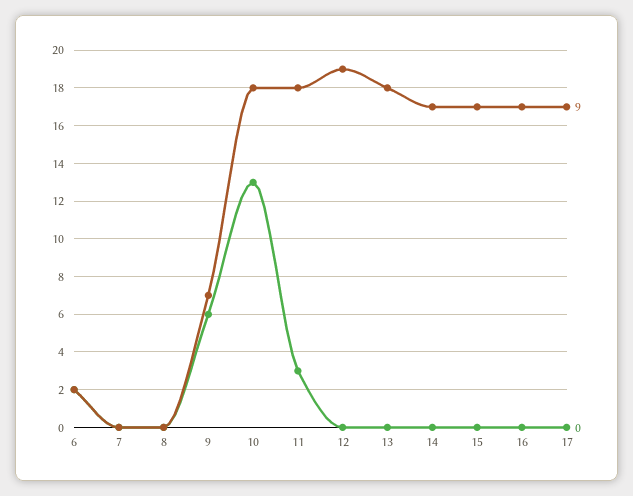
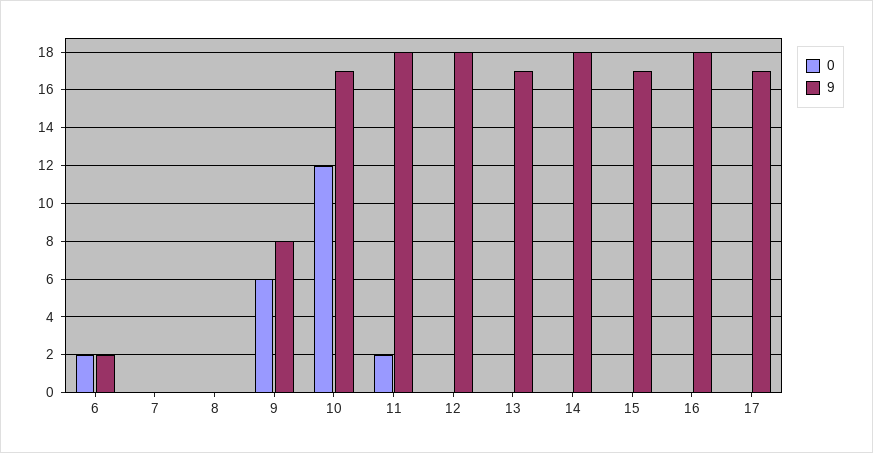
  {
    "9": {
      "6": 2,
      "7": 0,
      "8": 0,
-     "9": 7,
+     "9": 8,
-     "10": 18,
+     "10": 17,
      "11": 18,
-     "12": 19,
+     "12": 18,
-     "13": 18,
+     "13": 17,
-     "14": 17,
+     "14": 18,
      "15": 17,
-     "16": 17,
+     "16": 18,
      "17": 17
    },
    "0": {
      "6": 2,
      "7": 0,
      "8": 0,
      "9": 6,
-     "10": 13,
+     "10": 12,
-     "11": 3,
+     "11": 2,
      "12": 0,
      "13": 0,
      "14": 0,
      "15": 0,
      "16": 0,
      "17": 0
    }
  }

